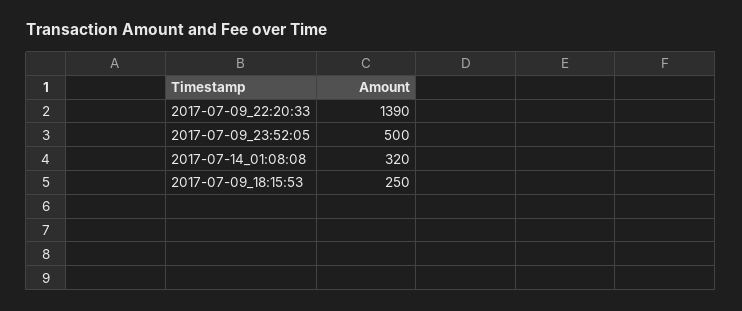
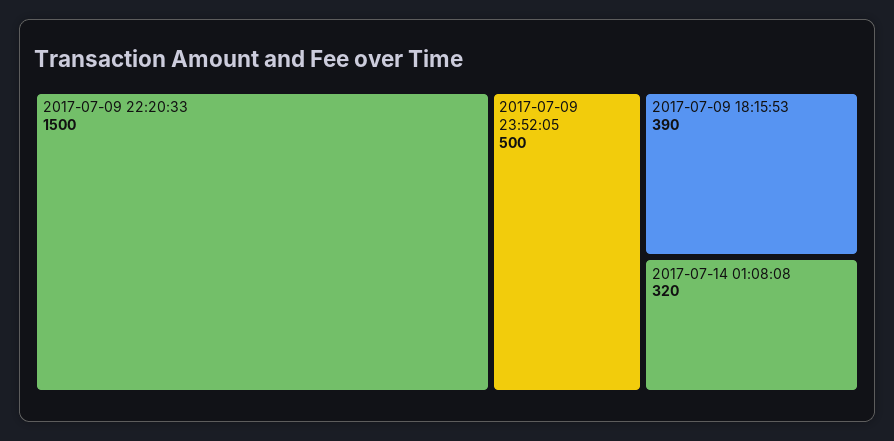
  {
-   "2017-07-09_22:20:33": 1390,
+   "2017-07-09_22:20:33": 1500,
    "2017-07-09_23:52:05": 500,
    "2017-07-14_01:08:08": 320,
-   "2017-07-09_18:15:53": 250
+   "2017-07-09_18:15:53": 390
  }

